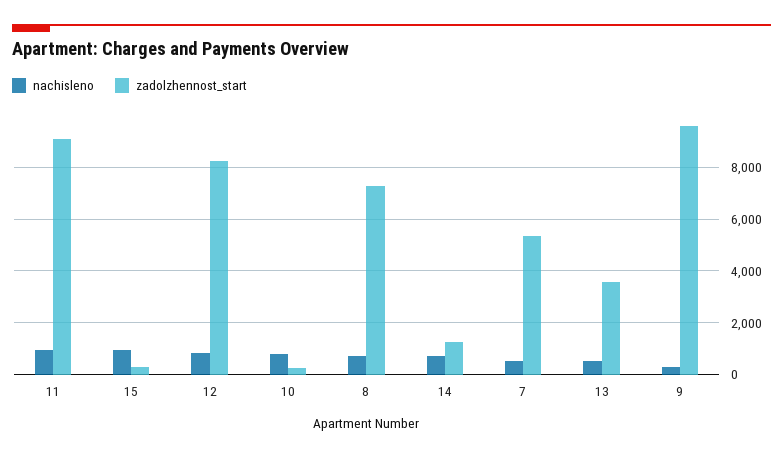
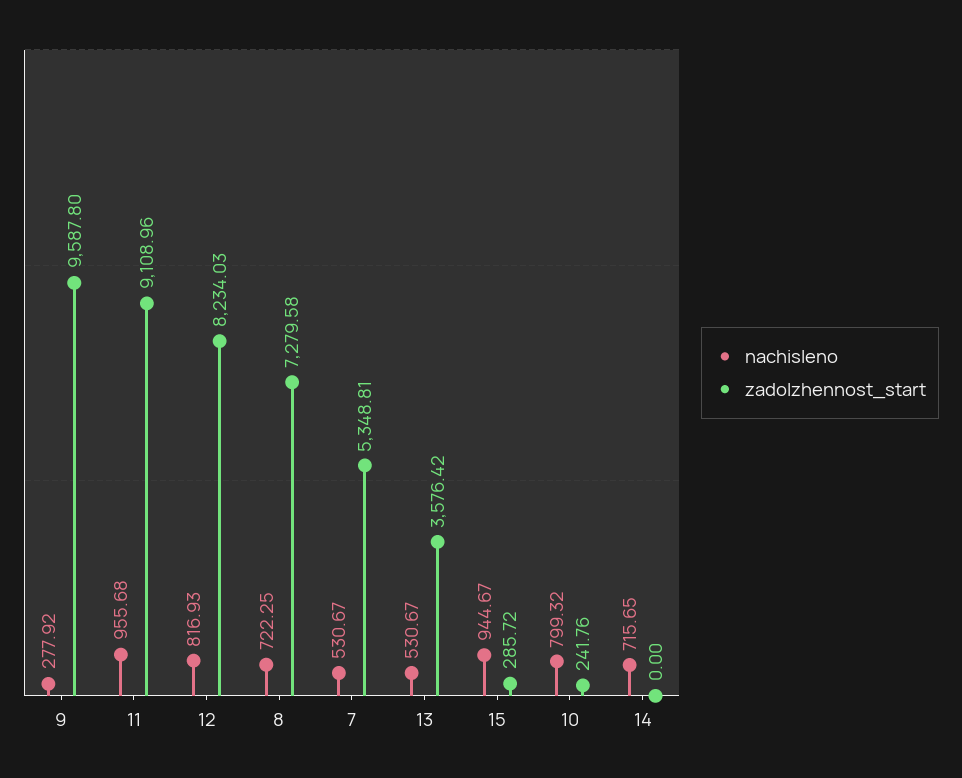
  {
    "nachisleno": {
      "11": 955.68,
      "15": 944.67,
      "12": 816.93,
      "10": 799.32,
      "8": 722.25,
      "14": 715.65,
      "7": 530.67,
      "13": 530.67,
      "9": 277.92
    },
    "zadolzhennost_start": {
      "11": 9108.96,
      "15": 285.72,
      "12": 8234.03,
      "10": 241.76,
      "8": 7279.58,
-     "14": 1250,
+     "14": 0,
      "7": 5348.81,
      "13": 3576.42,
      "9": 9587.8
    }
  }

